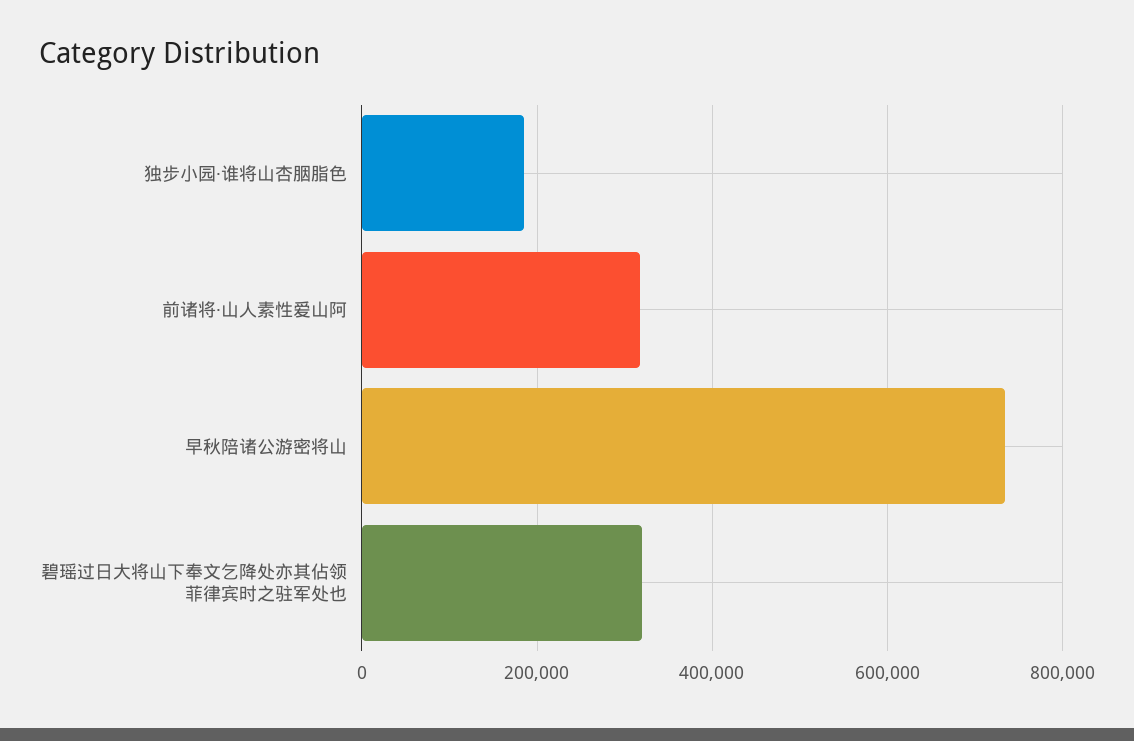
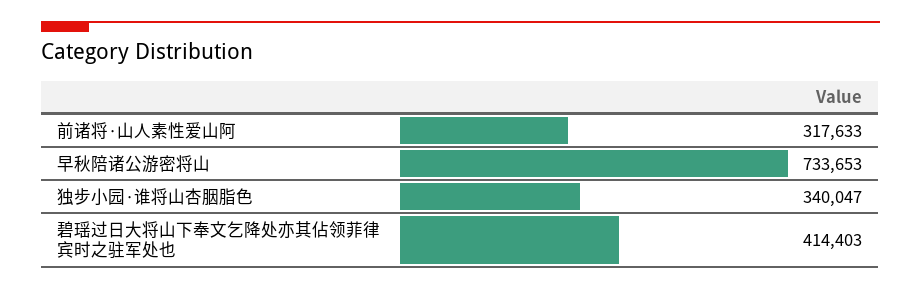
  {
-   "独步小园·谁将山杏胭脂色": 180000,
+   "独步小园·谁将山杏胭脂色": 340047,
    "前诸将·山人素性爱山阿": 317633,
    "早秋陪诸公游密将山": 733653,
-   "碧瑶过日大将山下奉文乞降处亦其佔领菲律宾时之驻军处也": 320000
+   "碧瑶过日大将山下奉文乞降处亦其佔领菲律宾时之驻军处也": 414403
  }

